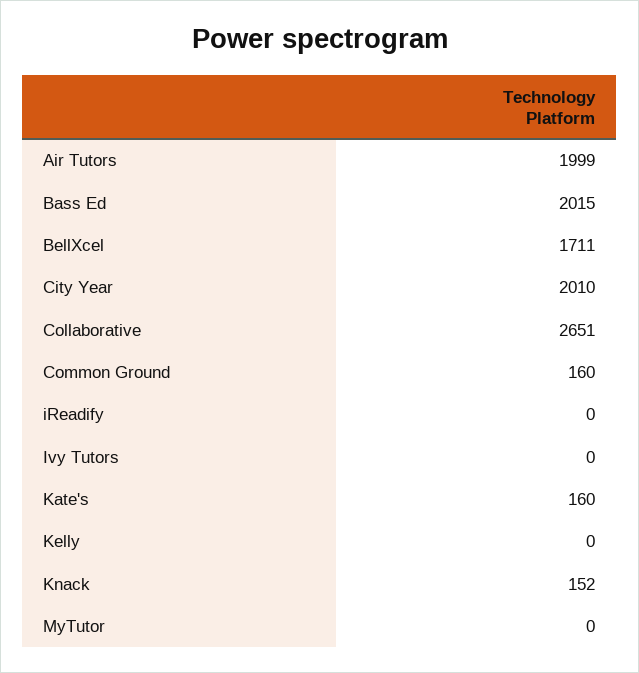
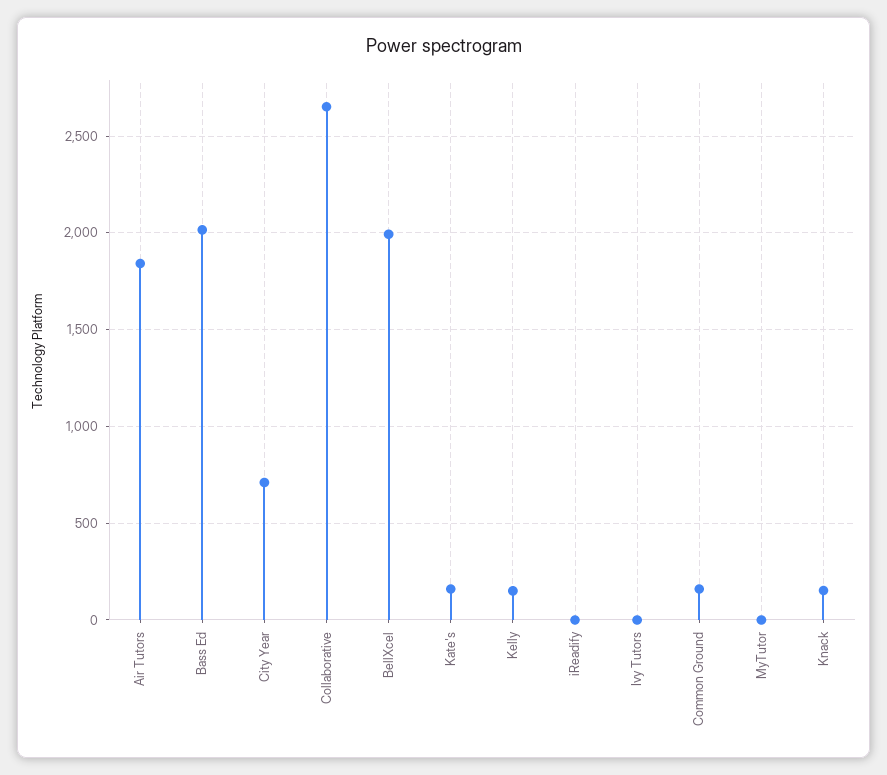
  {
-   "Air Tutors": 1999,
+   "Air Tutors": 1850,
    "Bass Ed": 2015,
-   "BellXcel": 1711,
+   "BellXcel": 2000,
-   "City Year": 2010,
+   "City Year": 700,
    "Collaborative": 2651,
    "Common Ground": 160,
    "iReadify": 0,
    "Ivy Tutors": 0,
    "Kate's": 160,
-   "Kelly": 0,
+   "Kelly": 150,
    "Knack": 152,
    "MyTutor": 0
  }

